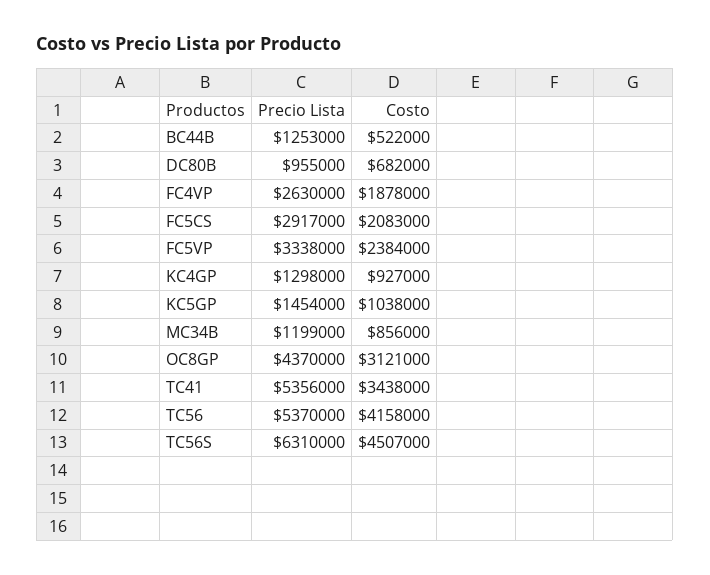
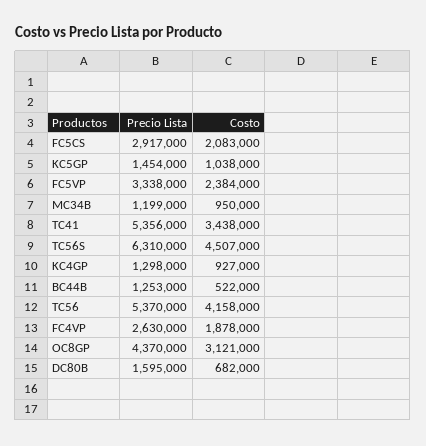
  {
    "Precio Lista": {
      "BC44B": 1253000,
-     "DC80B": 955000,
+     "DC80B": 1595000,
      "FC4VP": 2630000,
      "FC5CS": 2917000,
      "FC5VP": 3338000,
      "KC4GP": 1298000,
      "KC5GP": 1454000,
      "MC34B": 1199000,
      "OC8GP": 4370000,
      "TC41": 5356000,
      "TC56": 5370000,
      "TC56S": 6310000
    },
    "Costo": {
      "BC44B": 522000,
      "DC80B": 682000,
      "FC4VP": 1878000,
      "FC5CS": 2083000,
      "FC5VP": 2384000,
      "KC4GP": 927000,
      "KC5GP": 1038000,
-     "MC34B": 856000,
+     "MC34B": 950000,
      "OC8GP": 3121000,
      "TC41": 3438000,
      "TC56": 4158000,
      "TC56S": 4507000
    }
  }

